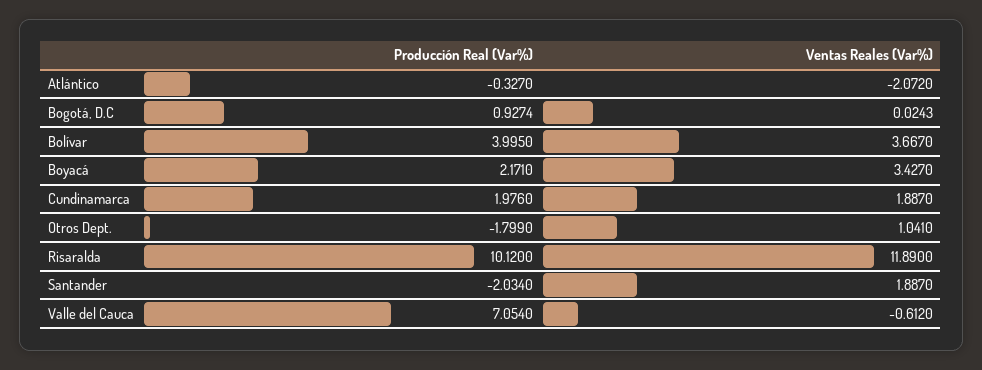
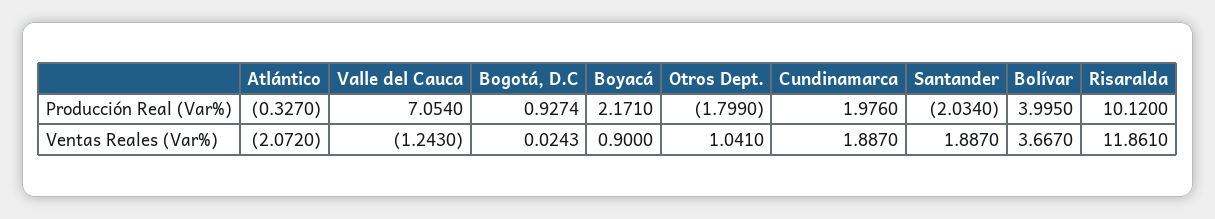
  {
    "Producción Real (Var%)": {
      "Atlántico": -0.327,
      "Bogotá, D.C": 0.9274,
      "Bolívar": 3.995,
      "Boyacá": 2.171,
      "Cundinamarca": 1.976,
      "Otros Dept.": -1.799,
      "Risaralda": 10.12,
      "Santander": -2.034,
      "Valle del Cauca": 7.054
    },
    "Ventas Reales (Var%)": {
      "Atlántico": -2.072,
      "Bogotá, D.C": 0.0243,
      "Bolívar": 3.667,
-     "Boyacá": 3.427,
+     "Boyacá": 0.9,
      "Cundinamarca": 1.887,
      "Otros Dept.": 1.041,
-     "Risaralda": 11.89,
+     "Risaralda": 11.861,
      "Santander": 1.887,
-     "Valle del Cauca": -0.612
+     "Valle del Cauca": -1.243
    }
  }

